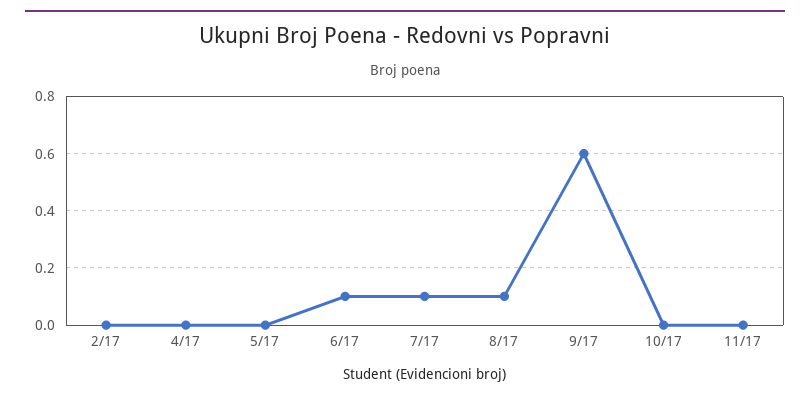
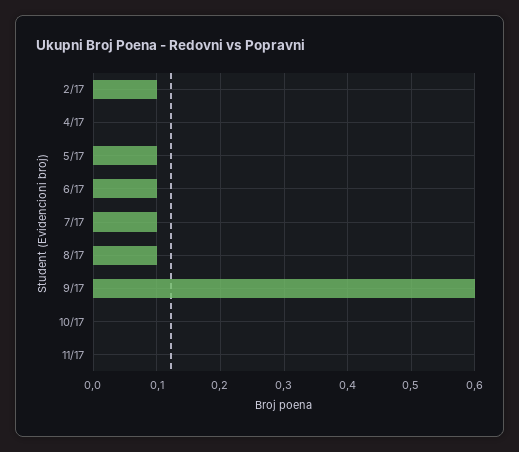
  {
-   "2/17": 0,
+   "2/17": 0.1,
    "4/17": 0,
-   "5/17": 0,
+   "5/17": 0.1,
    "6/17": 0.1,
    "7/17": 0.1,
    "8/17": 0.1,
    "9/17": 0.6,
    "10/17": 0,
    "11/17": 0
  }

